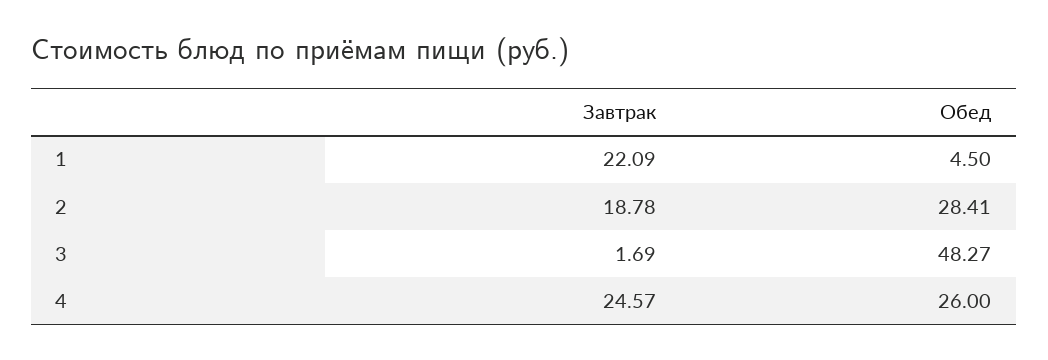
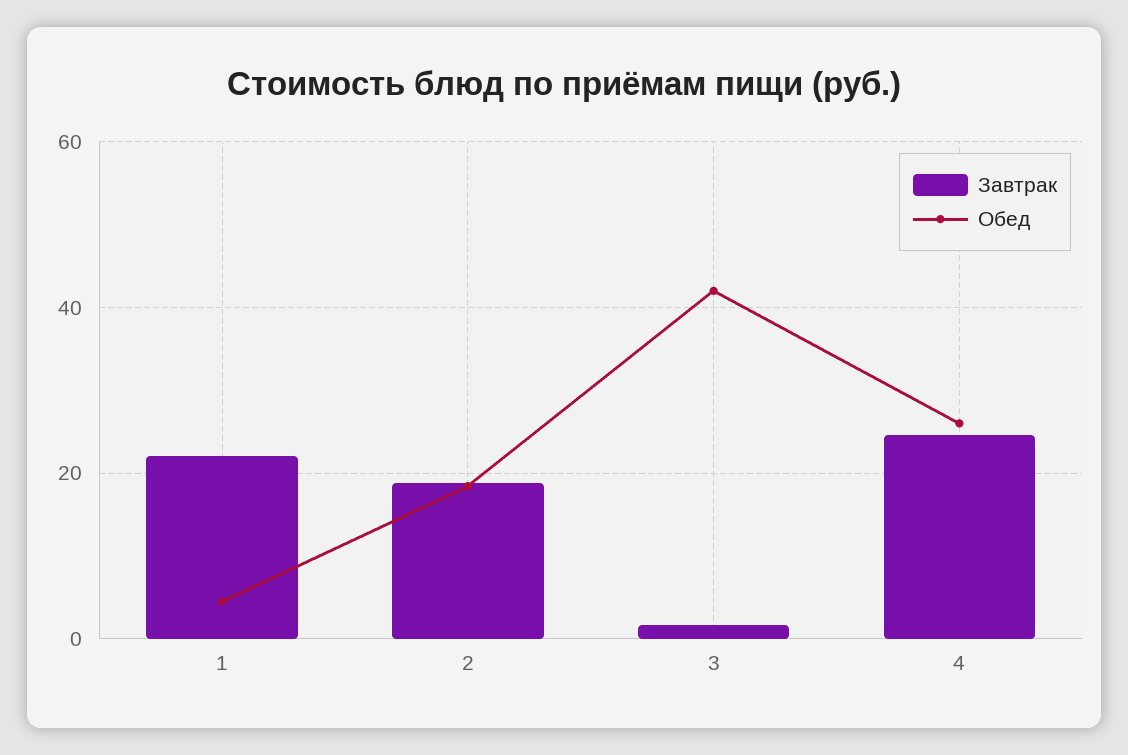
  {
    "Завтрак": {
      "1": 22.09,
      "2": 18.78,
      "3": 1.69,
      "4": 24.57
    },
    "Обед": {
      "1": 4.5,
-     "2": 28.41,
+     "2": 18,
-     "3": 48.27,
+     "3": 42,
      "4": 26
    }
  }

